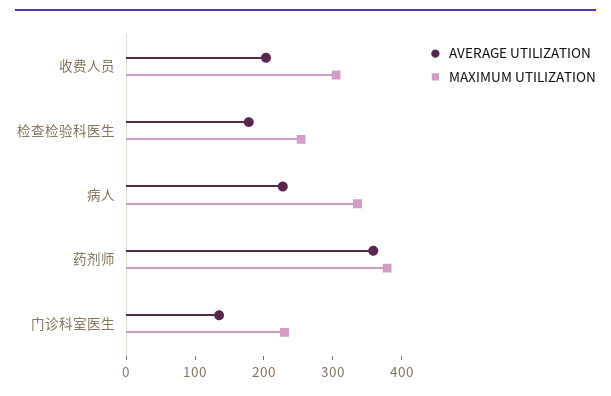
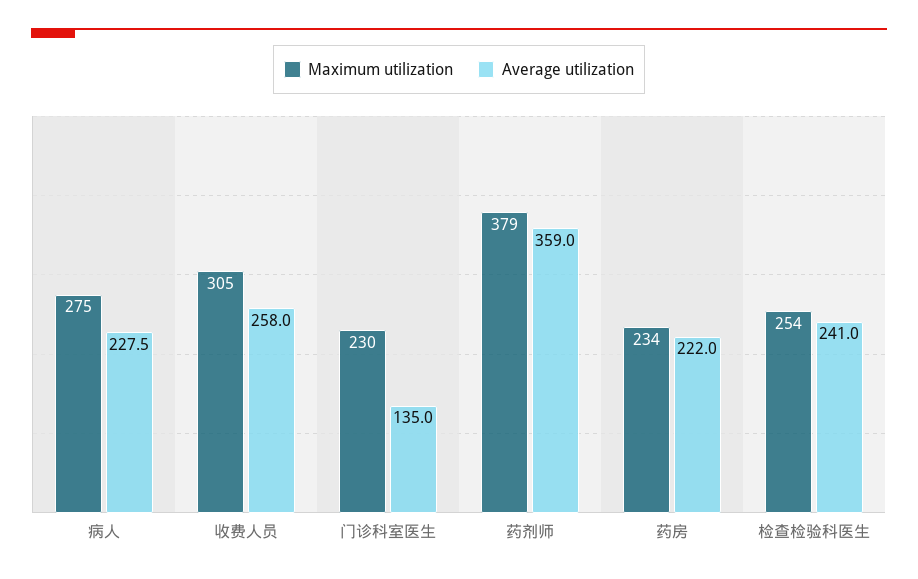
  {
    "AVERAGE UTILIZATION": {
-     "收费人员": 200,
+     "收费人员": 258,
-     "检查检验科医生": 180,
+     "检查检验科医生": 241,
      "病人": 227.5,
      "药剂师": 359,
-     "门诊科室医生": 135
+     "门诊科室医生": 135,
+     "药房": 222
    },
    "MAXIMUM UTILIZATION": {
      "收费人员": 305,
      "检查检验科医生": 254,
-     "病人": 340,
+     "病人": 275,
      "药剂师": 379,
-     "门诊科室医生": 230
+     "门诊科室医生": 230,
+     "药房": 234
    }
  }

